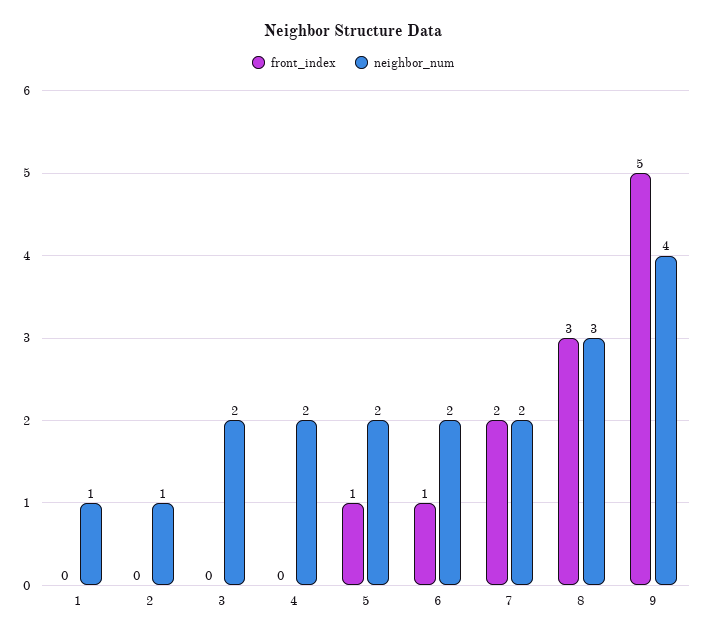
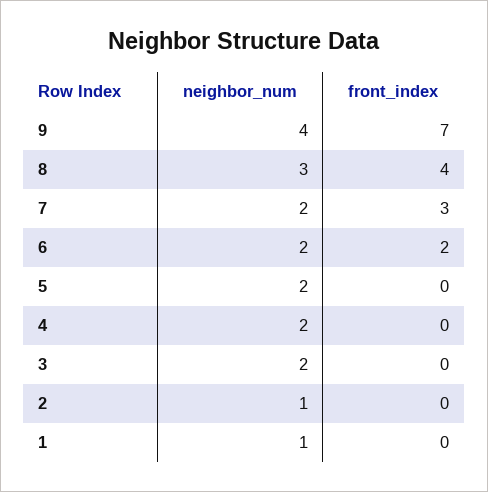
  {
    "front_index": {
      "1": 0,
      "2": 0,
      "3": 0,
      "4": 0,
-     "5": 1,
+     "5": 0,
-     "6": 1,
+     "6": 2,
-     "7": 2,
+     "7": 3,
-     "8": 3,
+     "8": 4,
-     "9": 5
+     "9": 7
    },
    "neighbor_num": {
      "1": 1,
      "2": 1,
      "3": 2,
      "4": 2,
      "5": 2,
      "6": 2,
      "7": 2,
      "8": 3,
      "9": 4
    }
  }

